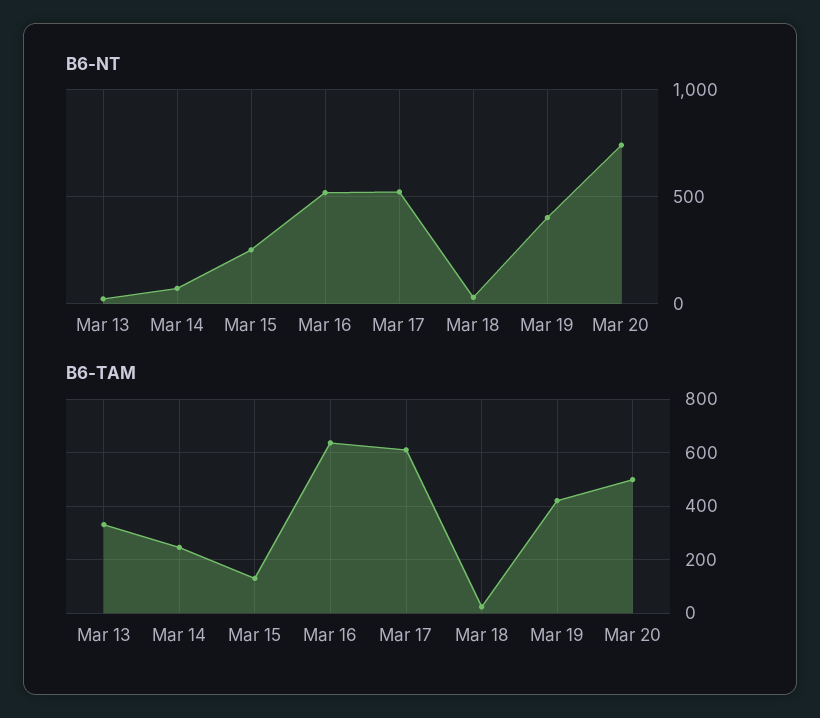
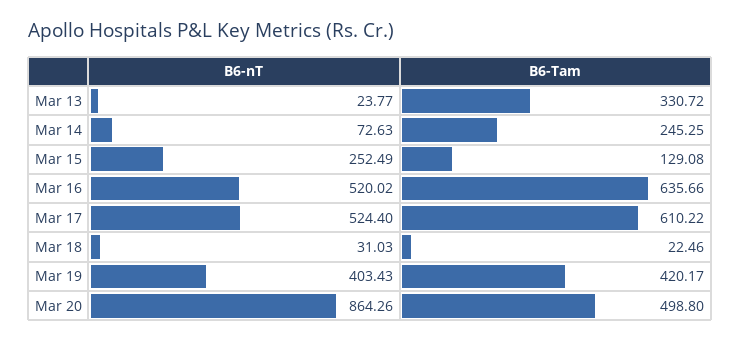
  {
    "B6-NT": {
      "Mar 13": 23.77,
      "Mar 14": 72.63,
      "Mar 15": 252.49,
      "Mar 16": 520.02,
      "Mar 17": 524.4,
      "Mar 18": 31.03,
      "Mar 19": 403.43,
-     "Mar 20": 750
+     "Mar 20": 864.26
    },
    "B6-TAM": {
      "Mar 13": 330.72,
      "Mar 14": 245.25,
      "Mar 15": 129.08,
      "Mar 16": 635.66,
      "Mar 17": 610.22,
      "Mar 18": 22.46,
      "Mar 19": 420.17,
      "Mar 20": 498.8
    }
  }

